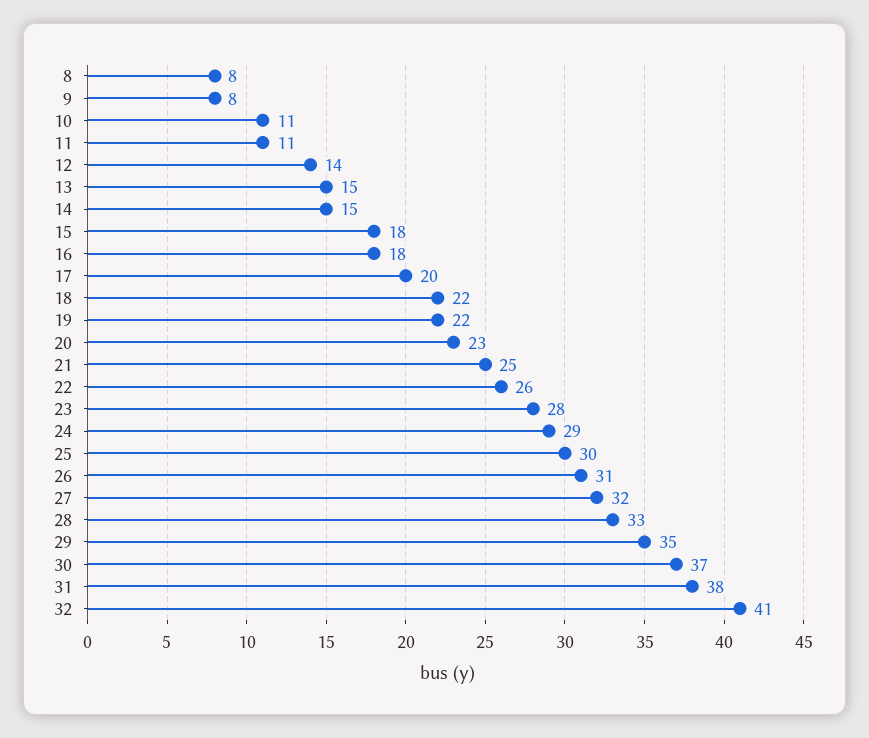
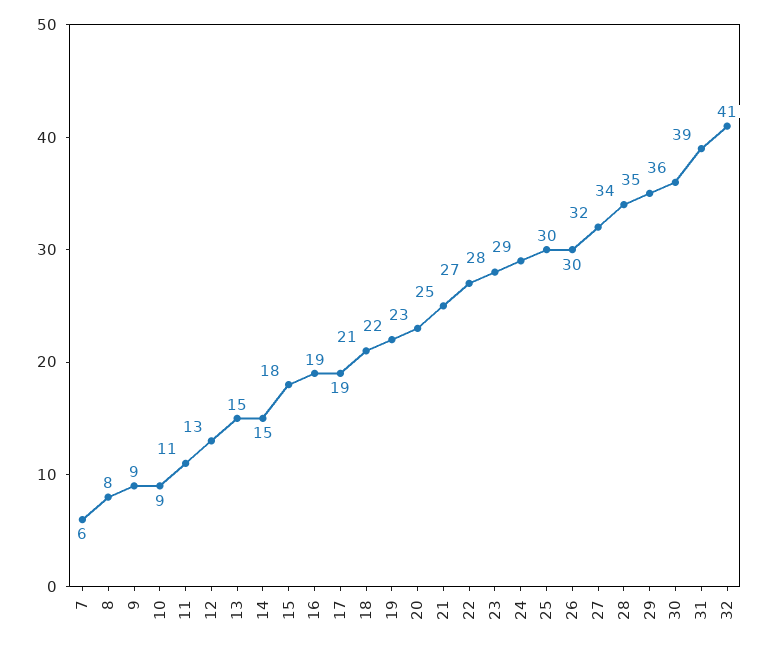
  {
    "8": 8,
-   "9": 8,
+   "9": 9,
-   "10": 11,
+   "10": 9,
    "11": 11,
-   "12": 14,
+   "12": 13,
    "13": 15,
    "14": 15,
    "15": 18,
-   "16": 18,
+   "16": 19,
-   "17": 20,
+   "17": 19,
-   "18": 22,
+   "18": 21,
    "19": 22,
    "20": 23,
    "21": 25,
-   "22": 26,
+   "22": 27,
    "23": 28,
    "24": 29,
    "25": 30,
-   "26": 31,
+   "26": 30,
    "27": 32,
-   "28": 33,
+   "28": 34,
    "29": 35,
-   "30": 37,
+   "30": 36,
-   "31": 38,
+   "31": 39,
-   "32": 41
+   "32": 41,
+   "7": 6
  }

